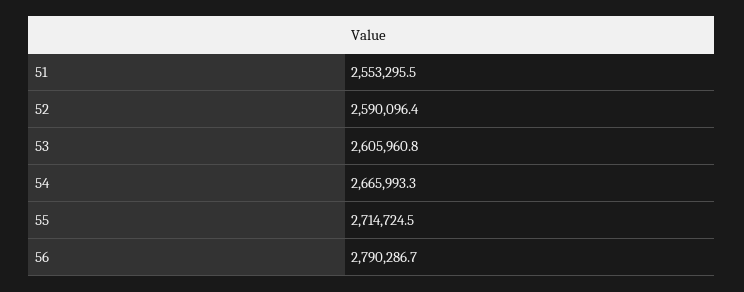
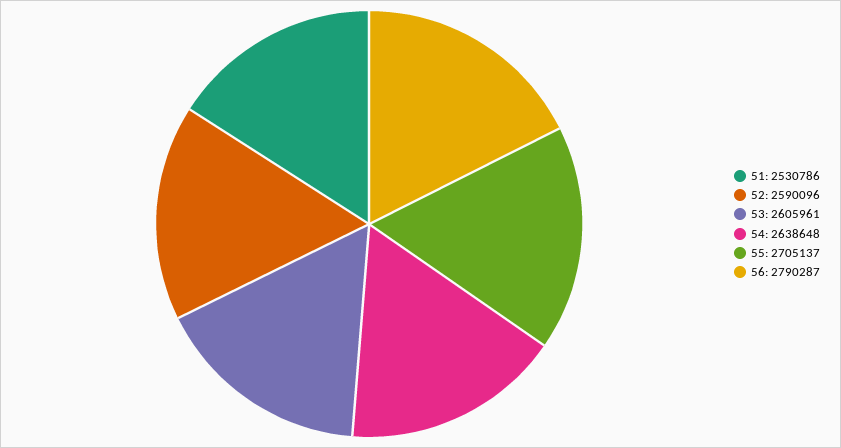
  {
-   "51": 2553295.5,
+   "51": 2530786,
    "52": 2590096.4,
    "53": 2605960.8,
-   "54": 2665993.3,
+   "54": 2638648,
-   "55": 2714724.5,
+   "55": 2705137,
    "56": 2790286.7
  }

